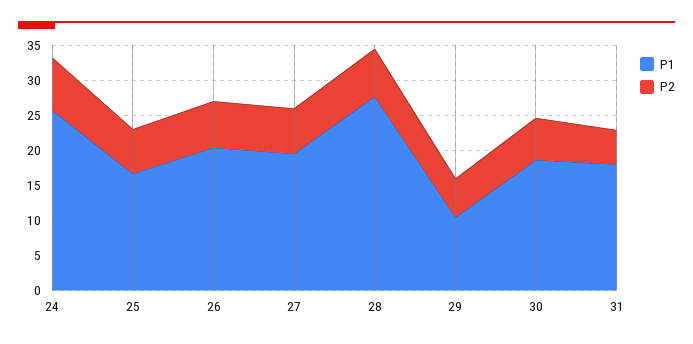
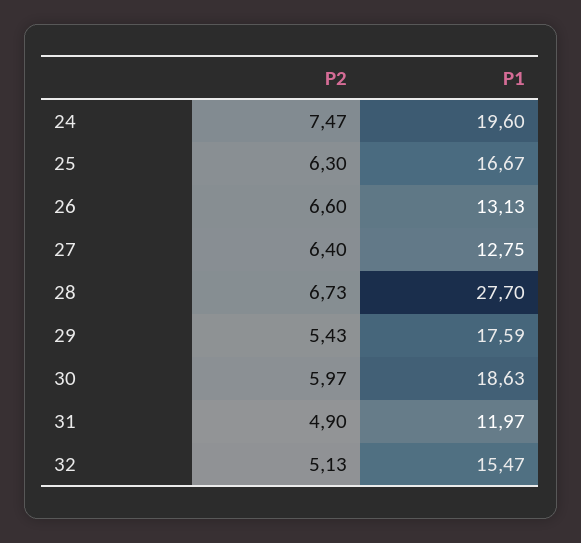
  {
    "P1": {
-     "24": 25,
+     "24": 19.6,
      "25": 16.67,
-     "26": 20,
+     "26": 13.13,
-     "27": 20,
+     "27": 12.75,
      "28": 27.7,
-     "29": 10,
+     "29": 17.59,
      "30": 18.63,
-     "31": 17.5
+     "31": 11.97,
+     "32": 15.47
    },
    "P2": {
      "24": 7.47,
      "25": 6.3,
      "26": 6.6,
      "27": 6.4,
      "28": 6.73,
      "29": 5.43,
      "30": 5.97,
-     "31": 4.9
+     "31": 4.9,
+     "32": 5.13
    }
  }

